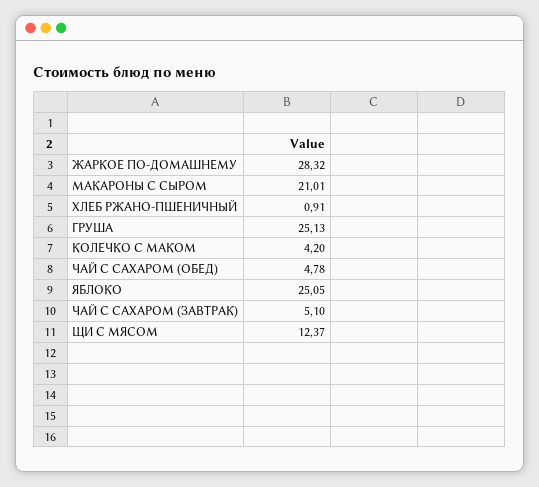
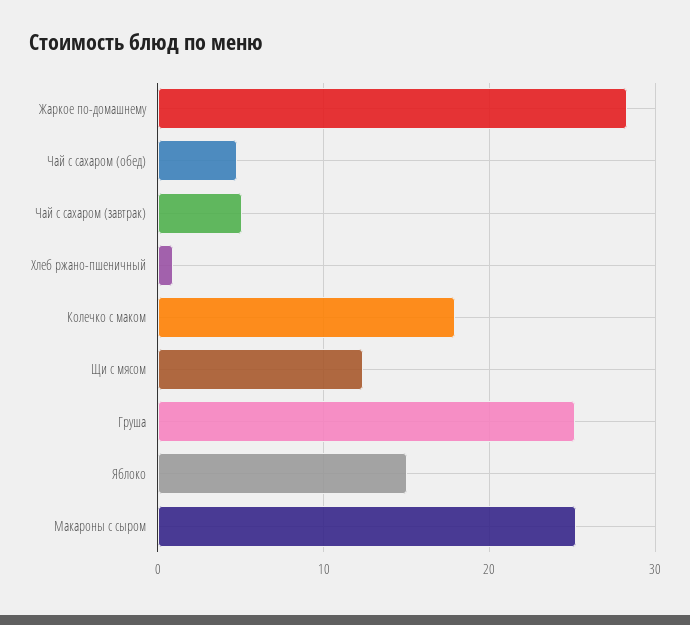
  {
    "ЖАРКОЕ ПО-ДОМАШНЕМУ": 28.32,
-   "МАКАРОНЫ С СЫРОМ": 21.01,
+   "МАКАРОНЫ С СЫРОМ": 25,
    "ХЛЕБ РЖАНО-ПШЕНИЧНЫЙ": 0.91,
    "ГРУША": 25.13,
-   "КОЛЕЧКО С МАКОМ": 4.2,
+   "КОЛЕЧКО С МАКОМ": 18,
    "ЧАЙ С САХАРОМ (ОБЕД)": 4.78,
-   "ЯБЛОКО": 25.05,
+   "ЯБЛОКО": 15,
    "ЧАЙ С САХАРОМ (ЗАВТРАК)": 5.1,
    "ЩИ С МЯСОМ": 12.37
  }

